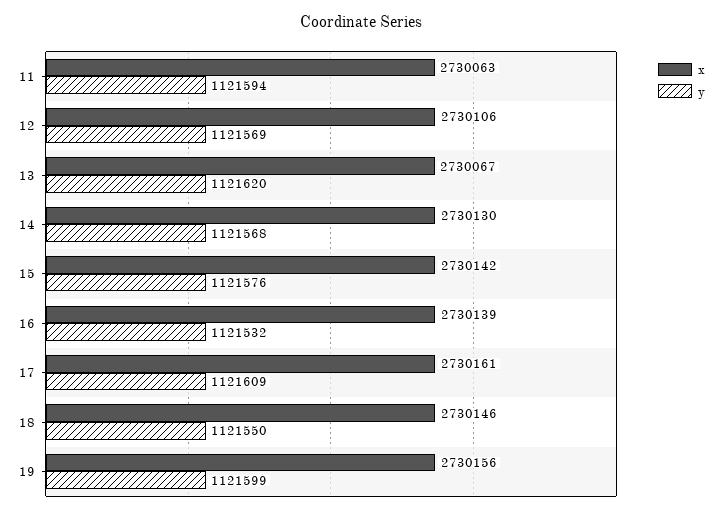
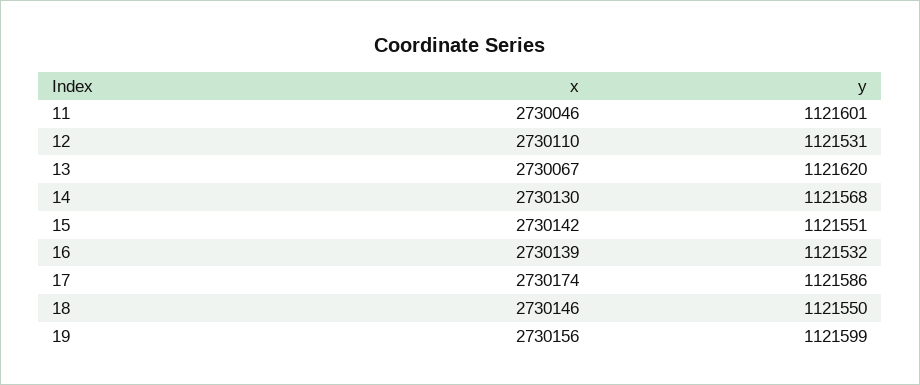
  {
    "x": {
-     "11": 2730063,
+     "11": 2730046,
-     "12": 2730106,
+     "12": 2730110,
      "13": 2730067,
      "14": 2730130,
      "15": 2730142,
      "16": 2730139,
-     "17": 2730161,
+     "17": 2730174,
      "18": 2730146,
      "19": 2730156
    },
    "y": {
-     "11": 1121594,
+     "11": 1121601,
-     "12": 1121569,
+     "12": 1121531,
      "13": 1121620,
      "14": 1121568,
-     "15": 1121576,
+     "15": 1121551,
      "16": 1121532,
-     "17": 1121609,
+     "17": 1121586,
      "18": 1121550,
      "19": 1121599
    }
  }

